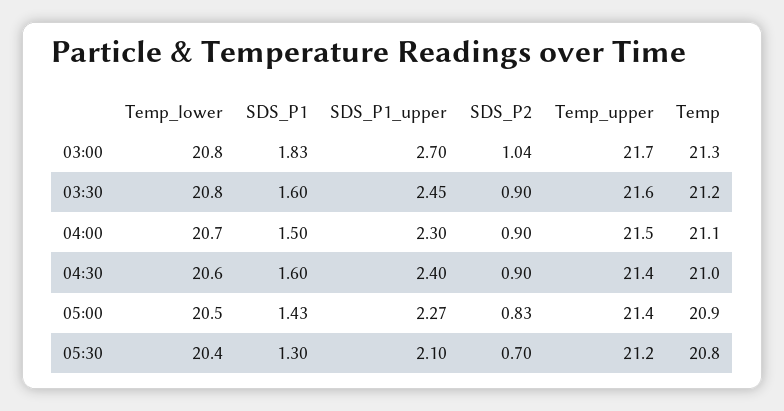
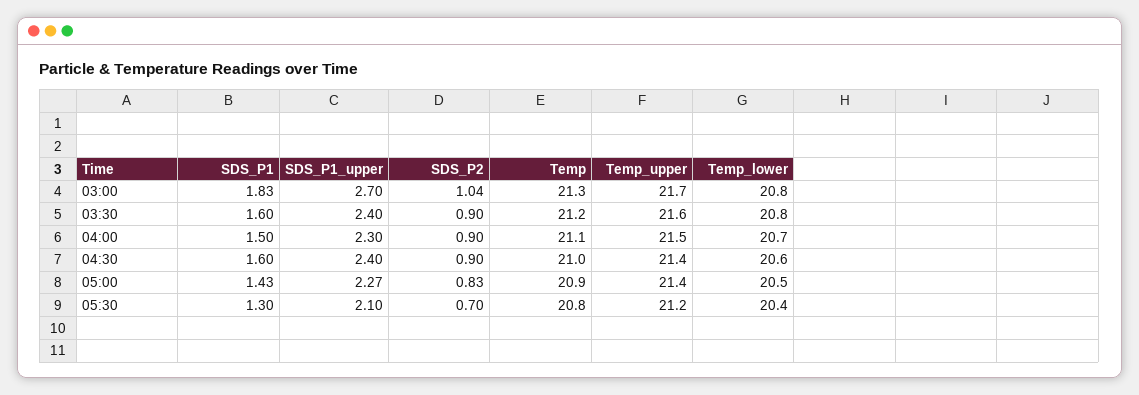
  {
    "Temp_lower": {
      "03:00": 20.8,
      "03:30": 20.8,
      "04:00": 20.7,
      "04:30": 20.6,
      "05:00": 20.5,
      "05:30": 20.4
    },
    "SDS_P1": {
      "03:00": 1.83,
      "03:30": 1.6,
      "04:00": 1.5,
      "04:30": 1.6,
      "05:00": 1.43,
      "05:30": 1.3
    },
    "SDS_P1_upper": {
      "03:00": 2.7,
-     "03:30": 2.45,
+     "03:30": 2.4,
      "04:00": 2.3,
      "04:30": 2.4,
      "05:00": 2.27,
      "05:30": 2.1
    },
    "SDS_P2": {
      "03:00": 1.04,
      "03:30": 0.9,
      "04:00": 0.9,
      "04:30": 0.9,
      "05:00": 0.83,
      "05:30": 0.7
    },
    "Temp_upper": {
      "03:00": 21.7,
      "03:30": 21.6,
      "04:00": 21.5,
      "04:30": 21.4,
      "05:00": 21.4,
      "05:30": 21.2
    },
    "Temp": {
      "03:00": 21.3,
      "03:30": 21.2,
      "04:00": 21.1,
      "04:30": 21,
      "05:00": 20.9,
      "05:30": 20.8
    }
  }

